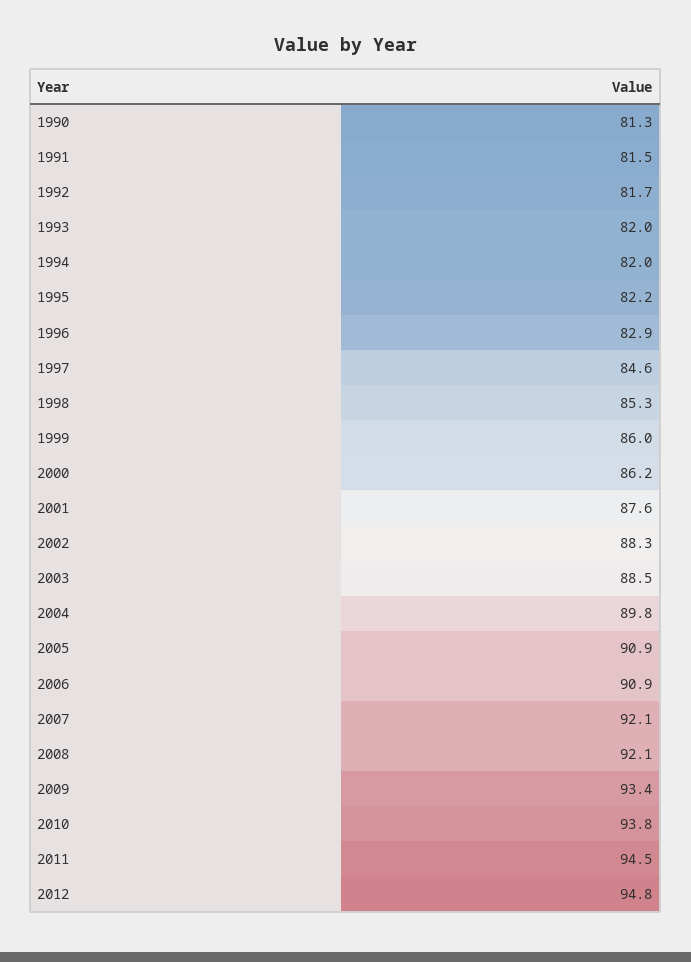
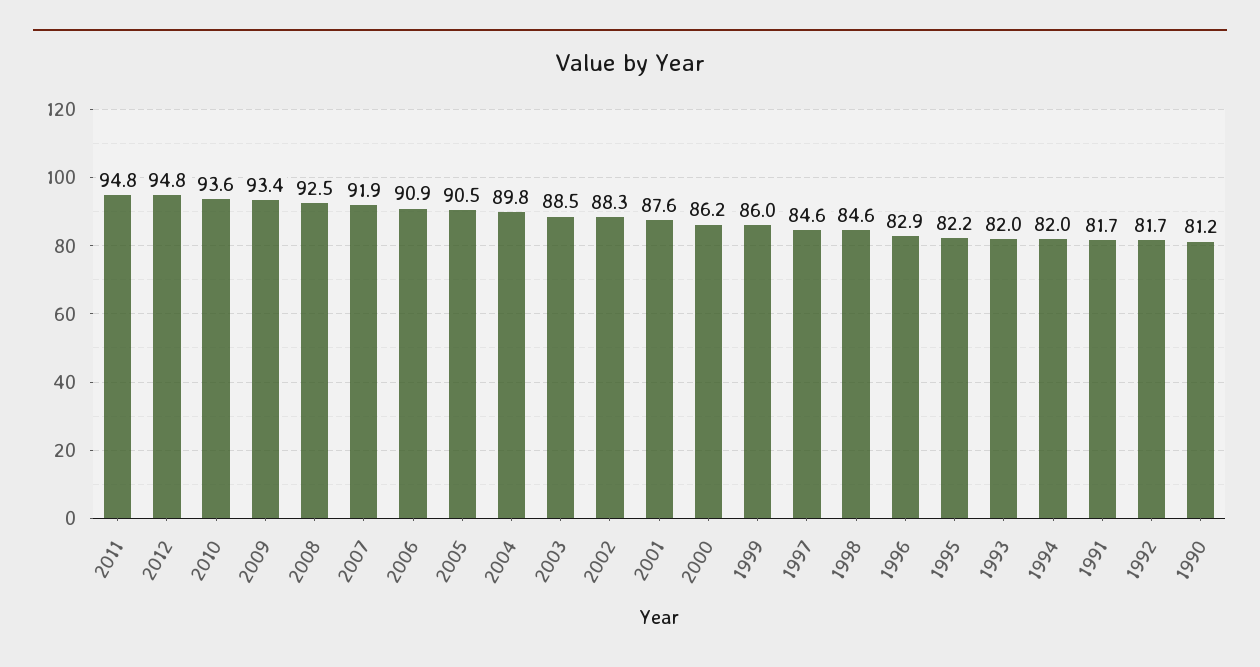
  {
-   "1990": 81.3,
+   "1990": 81.2,
-   "1991": 81.5,
+   "1991": 81.7,
    "1992": 81.7,
    "1993": 82,
    "1994": 82,
    "1995": 82.2,
    "1996": 82.9,
    "1997": 84.6,
-   "1998": 85.3,
+   "1998": 84.6,
    "1999": 86,
    "2000": 86.2,
    "2001": 87.6,
    "2002": 88.3,
    "2003": 88.5,
    "2004": 89.8,
-   "2005": 90.9,
+   "2005": 90.5,
    "2006": 90.9,
-   "2007": 92.1,
+   "2007": 91.9,
-   "2008": 92.1,
+   "2008": 92.5,
    "2009": 93.4,
-   "2010": 93.8,
+   "2010": 93.6,
-   "2011": 94.5,
+   "2011": 94.8,
    "2012": 94.8
  }

